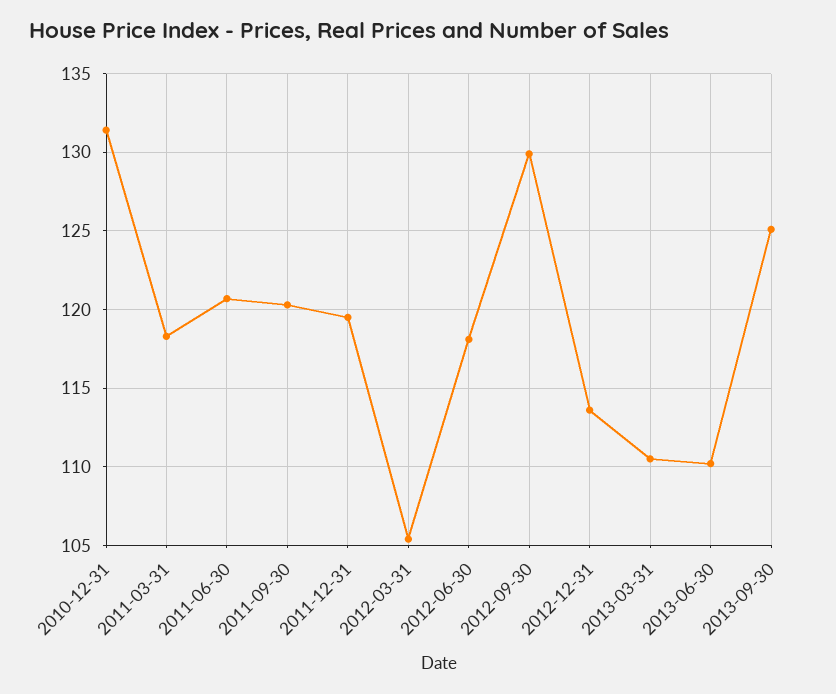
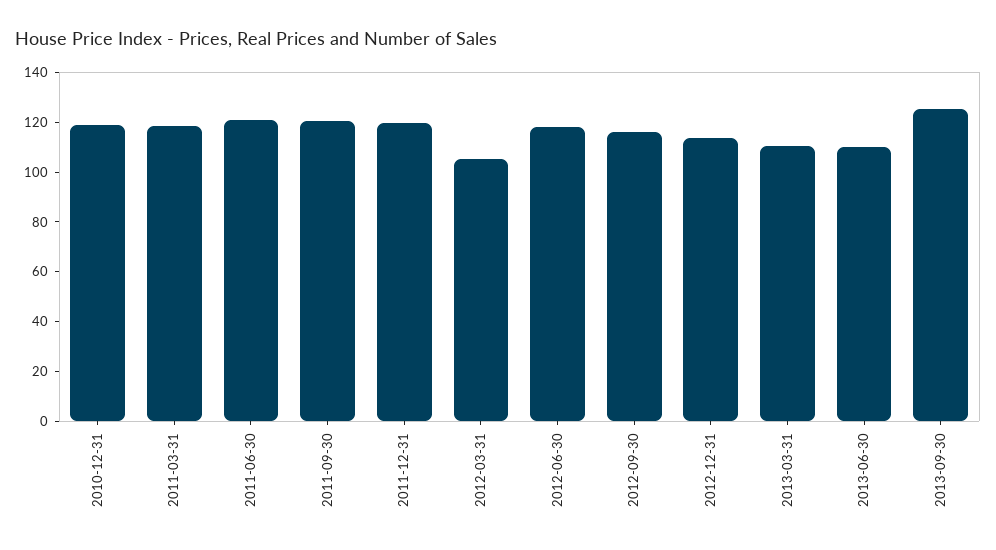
  {
-   "2010-12-31": 131.5,
+   "2010-12-31": 120,
    "2011-03-31": 118.5,
    "2011-06-30": 120.5,
    "2011-09-30": 120.5,
    "2011-12-31": 119.5,
    "2012-03-31": 105.5,
    "2012-06-30": 118,
-   "2012-09-30": 130,
+   "2012-09-30": 115,
    "2012-12-31": 113.5,
    "2013-03-31": 110.5,
    "2013-06-30": 110,
    "2013-09-30": 125
  }

